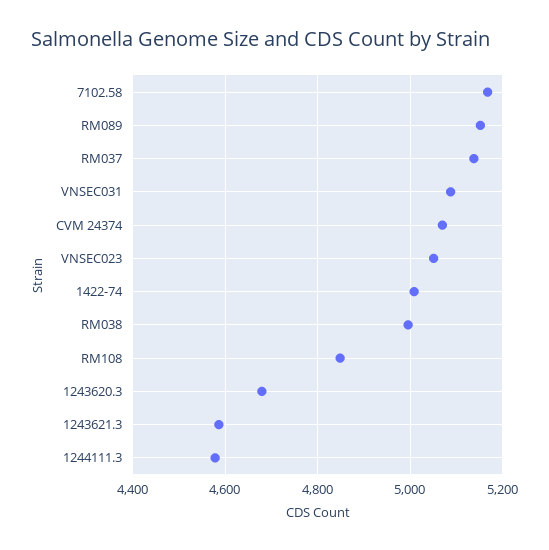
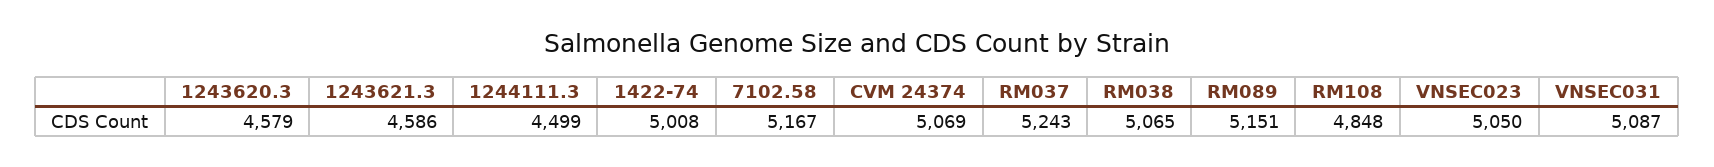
  {
    "7102.58": 5167,
    "RM089": 5151,
-   "RM037": 5140,
+   "RM037": 5243,
    "VNSEC031": 5087,
    "CVM 24374": 5069,
    "VNSEC023": 5050,
    "1422-74": 5008,
-   "RM038": 5000,
+   "RM038": 5065,
    "RM108": 4848,
-   "1243620.3": 4680,
+   "1243620.3": 4579,
    "1243621.3": 4586,
-   "1244111.3": 4580
+   "1244111.3": 4499
  }

